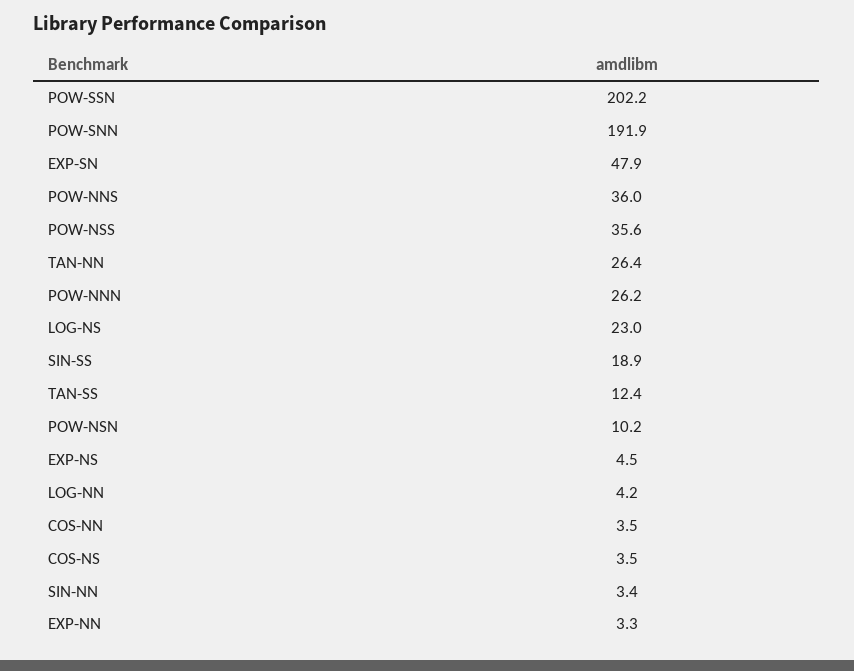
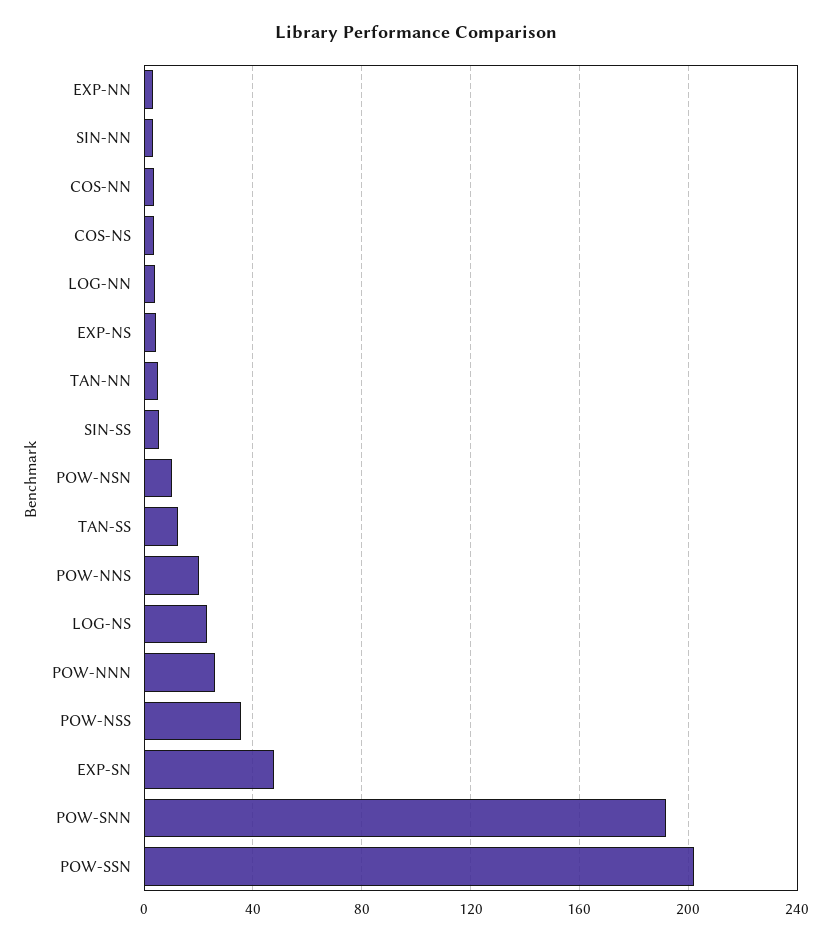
  {
    "POW-SSN": 202.2,
    "POW-SNN": 191.9,
    "EXP-SN": 47.9,
-   "POW-NNS": 36,
+   "POW-NNS": 20,
    "POW-NSS": 35.6,
-   "TAN-NN": 26.4,
+   "TAN-NN": 5,
    "POW-NNN": 26.2,
    "LOG-NS": 23,
-   "SIN-SS": 18.9,
+   "SIN-SS": 5,
    "TAN-SS": 12.4,
    "POW-NSN": 10.2,
    "EXP-NS": 4.5,
    "LOG-NN": 4.2,
    "COS-NN": 3.5,
    "COS-NS": 3.5,
    "SIN-NN": 3.4,
    "EXP-NN": 3.3
  }

